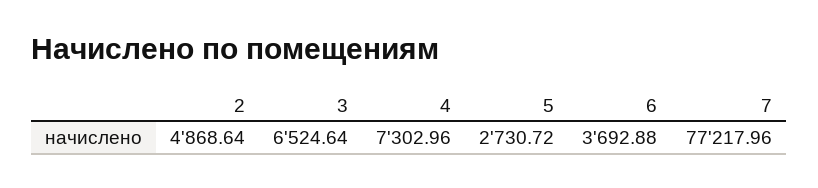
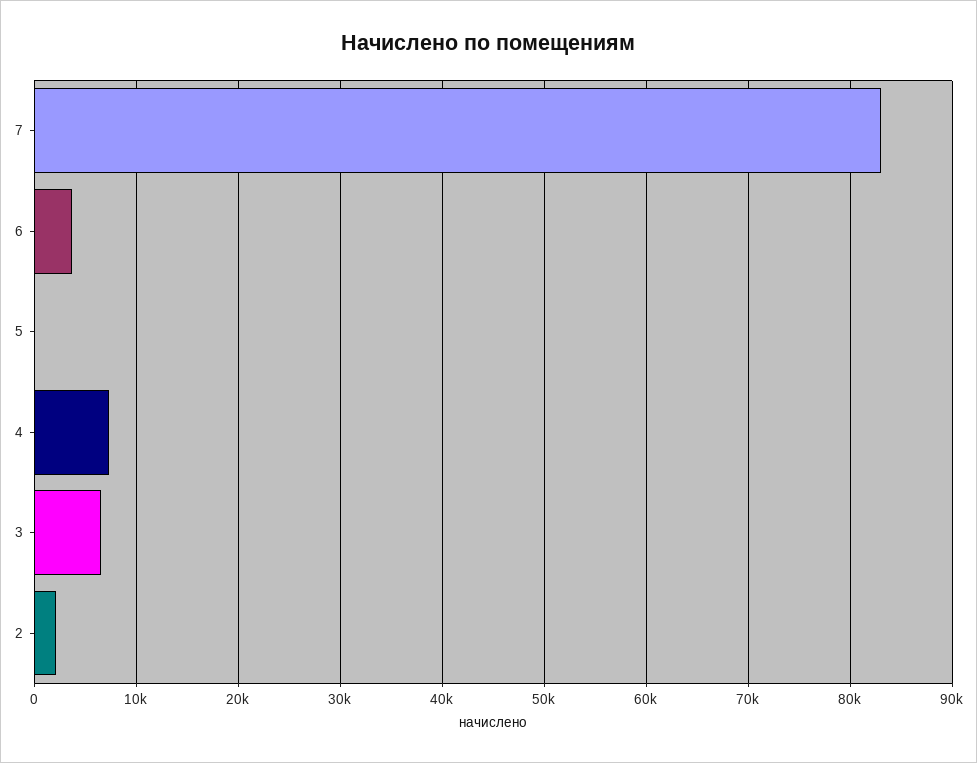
  {
-   "2": 4868.64,
+   "2": 2000,
    "3": 6524.64,
    "4": 7302.96,
-   "5": 2730.72,
+   "5": 0,
    "6": 3692.88,
-   "7": 77217.96
+   "7": 83000
  }

